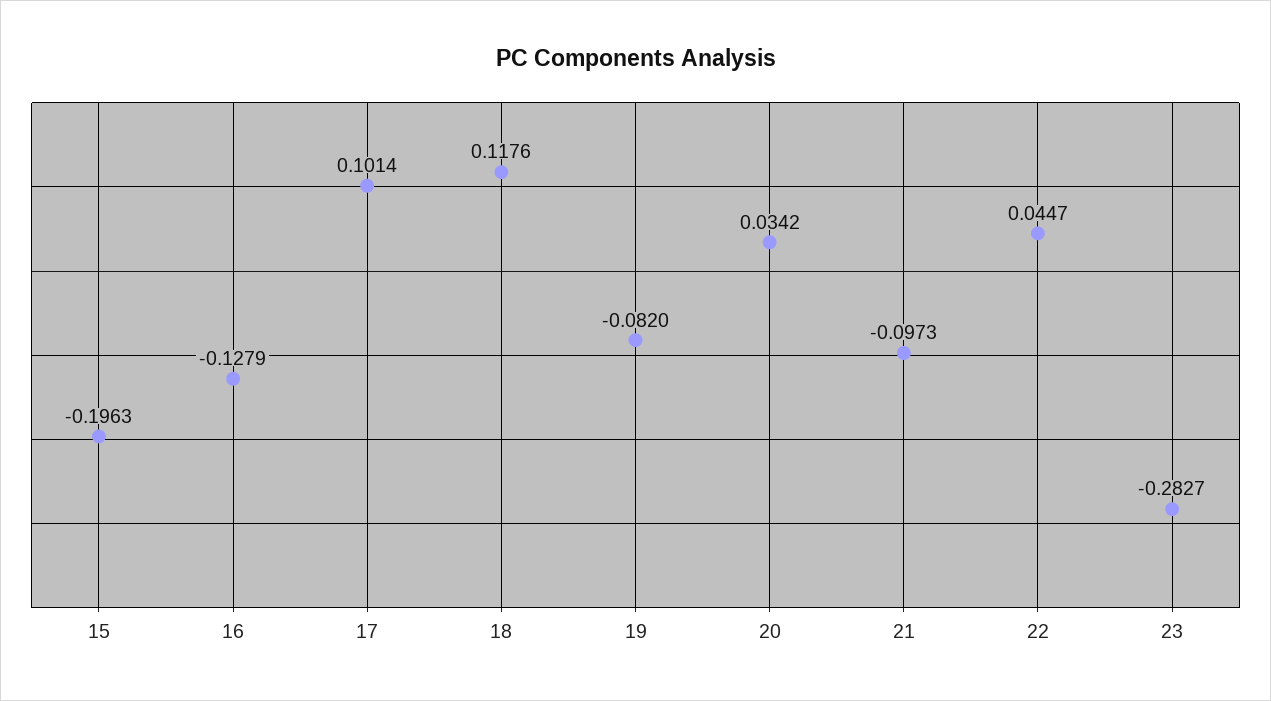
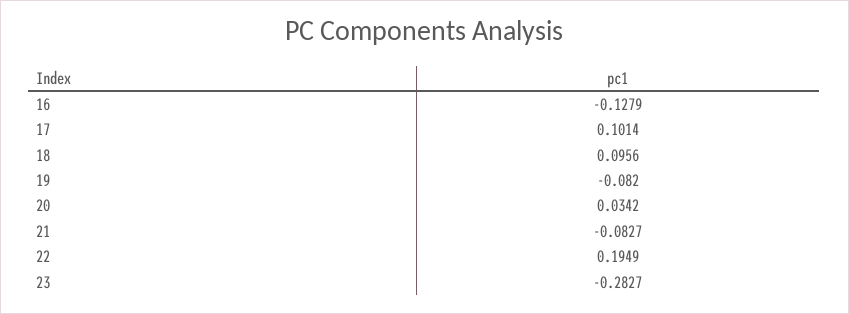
  {
-   "15": -0.1963,
    "16": -0.1279,
    "17": 0.1014,
-   "18": 0.1176,
+   "18": 0.0956,
    "19": -0.082,
    "20": 0.0342,
-   "21": -0.0973,
+   "21": -0.0827,
-   "22": 0.0447,
+   "22": 0.1949,
    "23": -0.2827
  }

